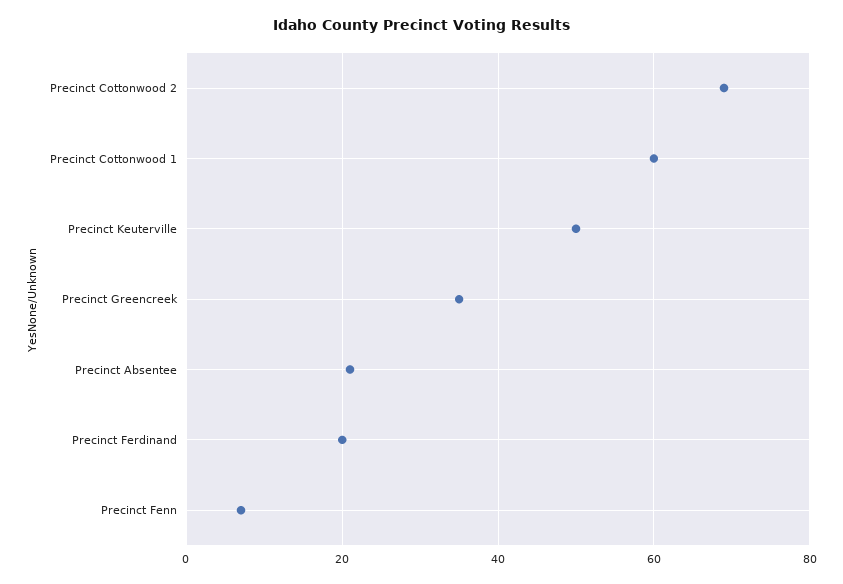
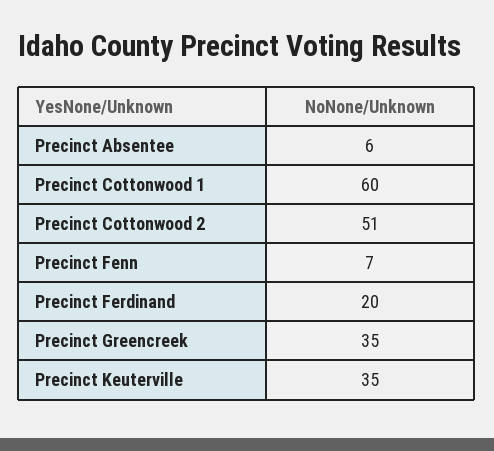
  {
-   "Precinct Cottonwood 2": 70,
+   "Precinct Cottonwood 2": 51,
    "Precinct Cottonwood 1": 60,
-   "Precinct Keuterville": 50,
+   "Precinct Keuterville": 35,
    "Precinct Greencreek": 35,
-   "Precinct Absentee": 20,
+   "Precinct Absentee": 6,
    "Precinct Ferdinand": 20,
    "Precinct Fenn": 7
  }

